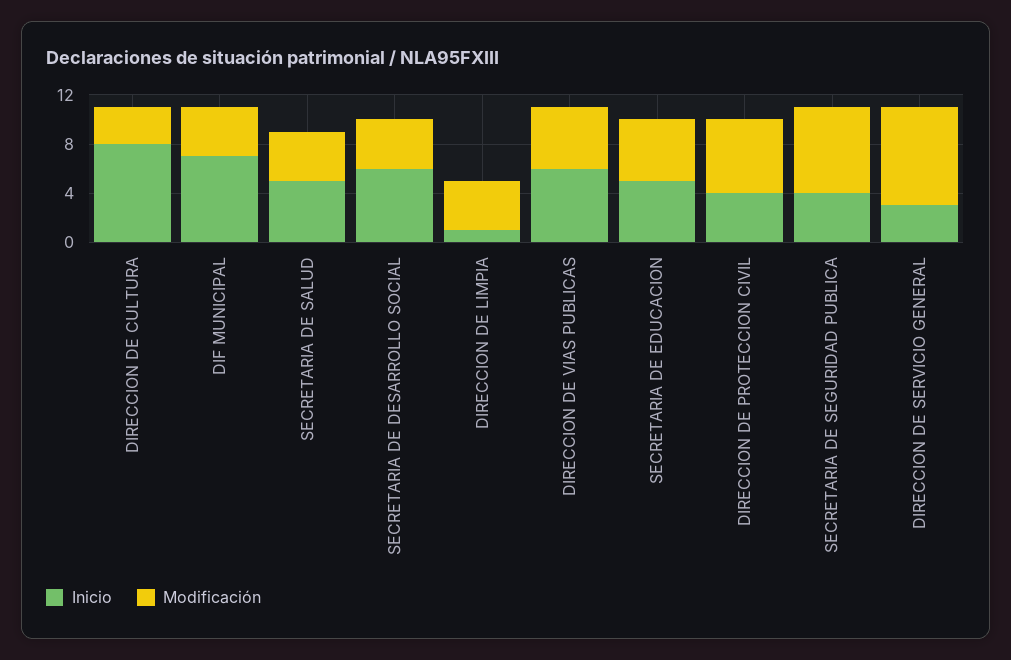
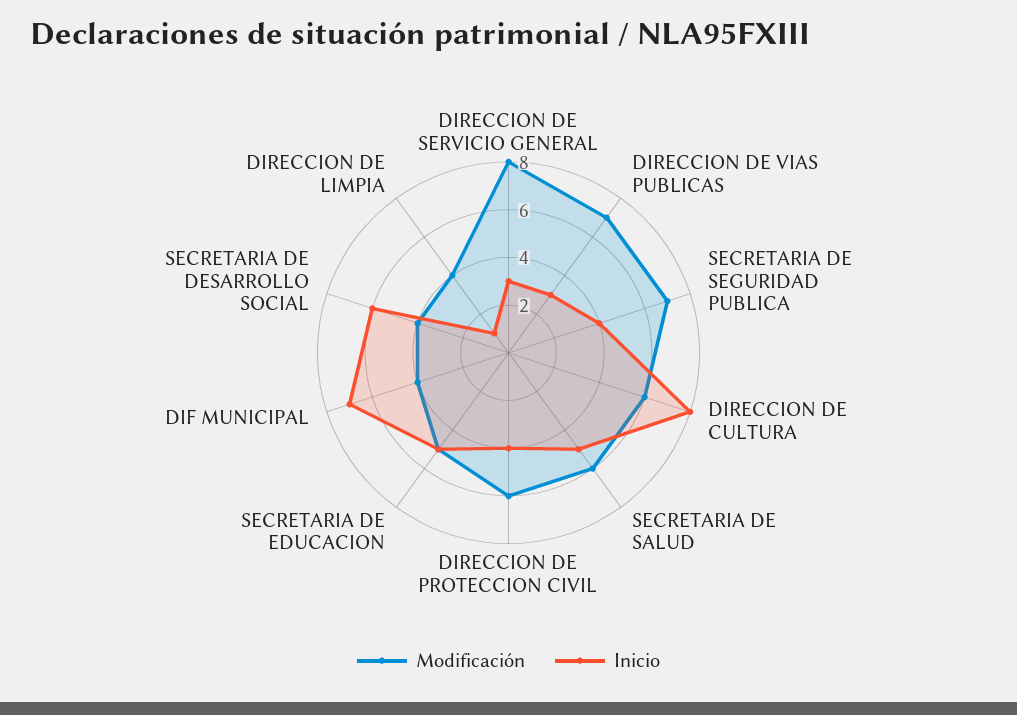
  {
    "Inicio": {
      "DIRECCION DE CULTURA": 8,
      "DIF MUNICIPAL": 7,
      "SECRETARIA DE SALUD": 5,
      "SECRETARIA DE DESARROLLO SOCIAL": 6,
      "DIRECCION DE LIMPIA": 1,
-     "DIRECCION DE VIAS PUBLICAS": 6,
+     "DIRECCION DE VIAS PUBLICAS": 3,
      "SECRETARIA DE EDUCACION": 5,
      "DIRECCION DE PROTECCION CIVIL": 4,
      "SECRETARIA DE SEGURIDAD PUBLICA": 4,
      "DIRECCION DE SERVICIO GENERAL": 3
    },
    "Modificación": {
-     "DIRECCION DE CULTURA": 3,
+     "DIRECCION DE CULTURA": 6,
      "DIF MUNICIPAL": 4,
-     "SECRETARIA DE SALUD": 4,
+     "SECRETARIA DE SALUD": 6,
      "SECRETARIA DE DESARROLLO SOCIAL": 4,
      "DIRECCION DE LIMPIA": 4,
-     "DIRECCION DE VIAS PUBLICAS": 5,
+     "DIRECCION DE VIAS PUBLICAS": 7,
      "SECRETARIA DE EDUCACION": 5,
      "DIRECCION DE PROTECCION CIVIL": 6,
      "SECRETARIA DE SEGURIDAD PUBLICA": 7,
      "DIRECCION DE SERVICIO GENERAL": 8
    }
  }

